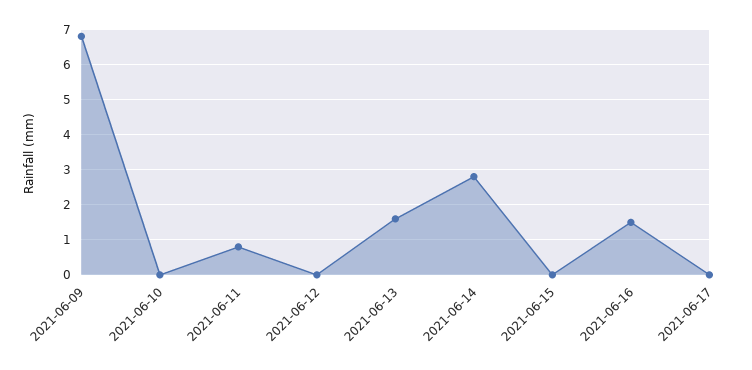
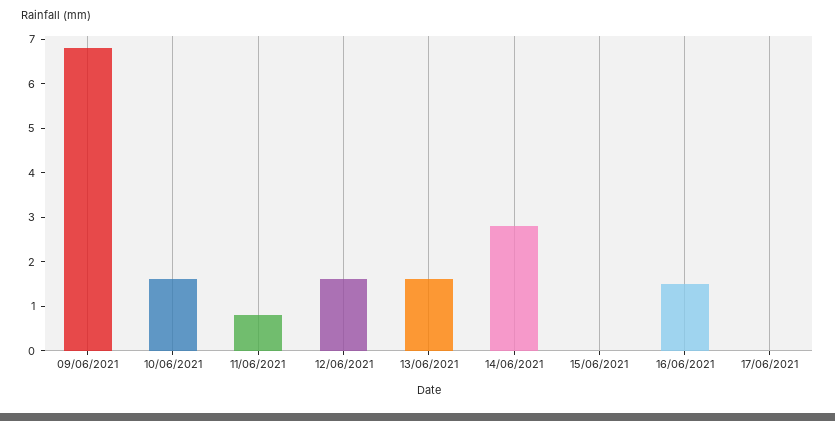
  {
    "2021-06-09": 7,
-   "2021-06-10": 0,
+   "2021-06-10": 1.5,
    "2021-06-11": 1,
-   "2021-06-12": 0,
+   "2021-06-12": 1.5,
    "2021-06-13": 1.5,
    "2021-06-14": 3,
    "2021-06-15": 0,
    "2021-06-16": 1.5,
    "2021-06-17": 0
  }

